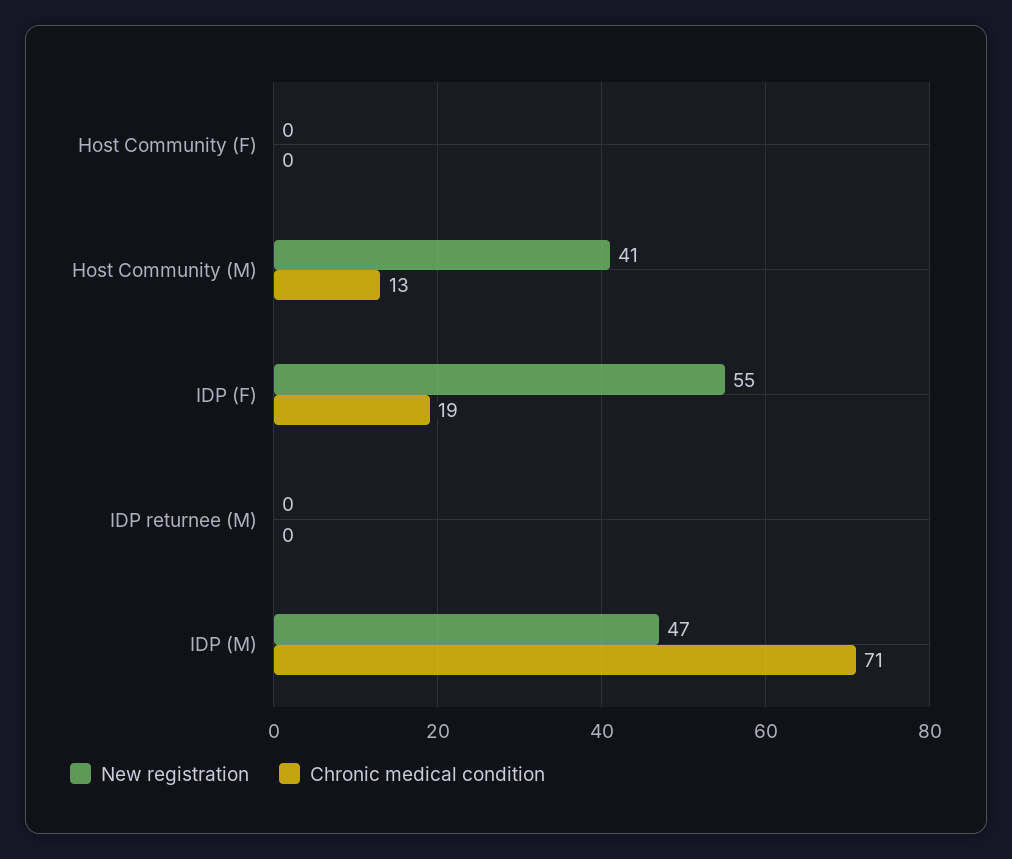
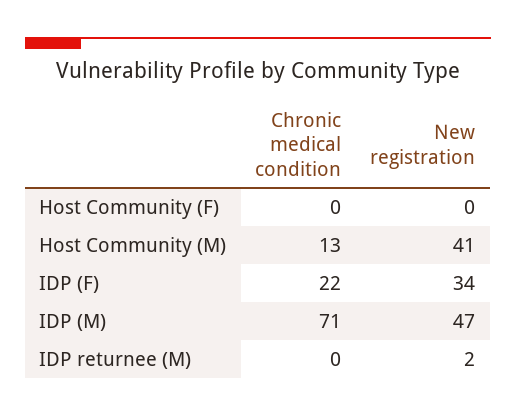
  {
    "New registration": {
      "Host Community (F)": 0,
      "Host Community (M)": 41,
-     "IDP (F)": 55,
+     "IDP (F)": 34,
-     "IDP returnee (M)": 0,
+     "IDP returnee (M)": 2,
      "IDP (M)": 47
    },
    "Chronic medical condition": {
      "Host Community (F)": 0,
      "Host Community (M)": 13,
-     "IDP (F)": 19,
+     "IDP (F)": 22,
      "IDP returnee (M)": 0,
      "IDP (M)": 71
    }
  }

